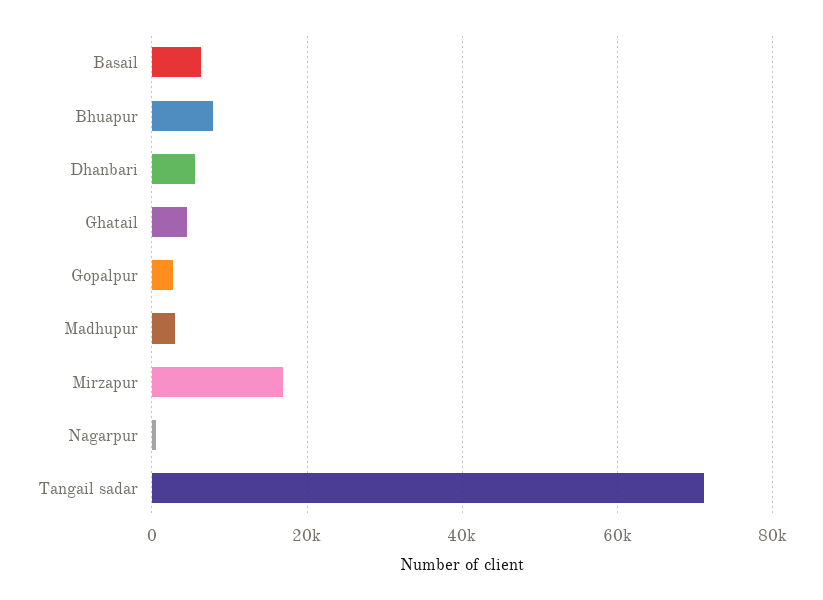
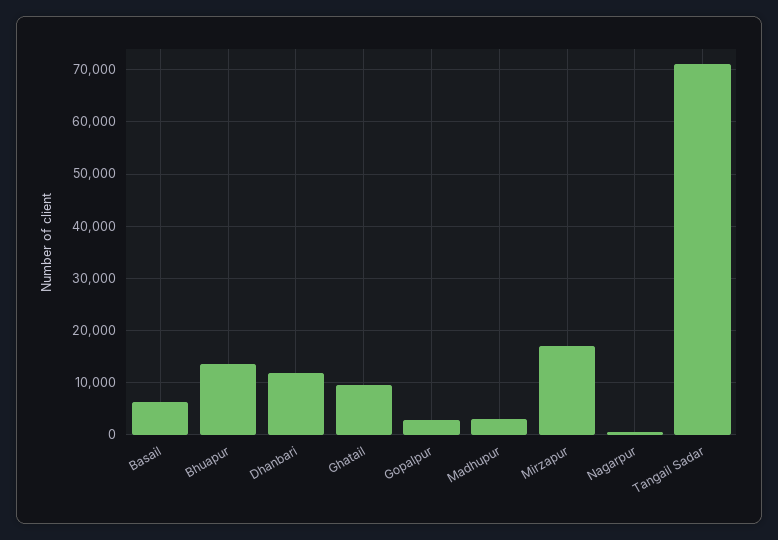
  {
    "Basail": 6000,
-   "Bhuapur": 8000,
+   "Bhuapur": 14000,
-   "Dhanbari": 6000,
+   "Dhanbari": 12000,
-   "Ghatail": 4000,
+   "Ghatail": 10000,
    "Gopalpur": 2000,
    "Madhupur": 4000,
    "Mirzapur": 16000,
    "Nagarpur": 0,
    "Tangail sadar": 72000
  }

